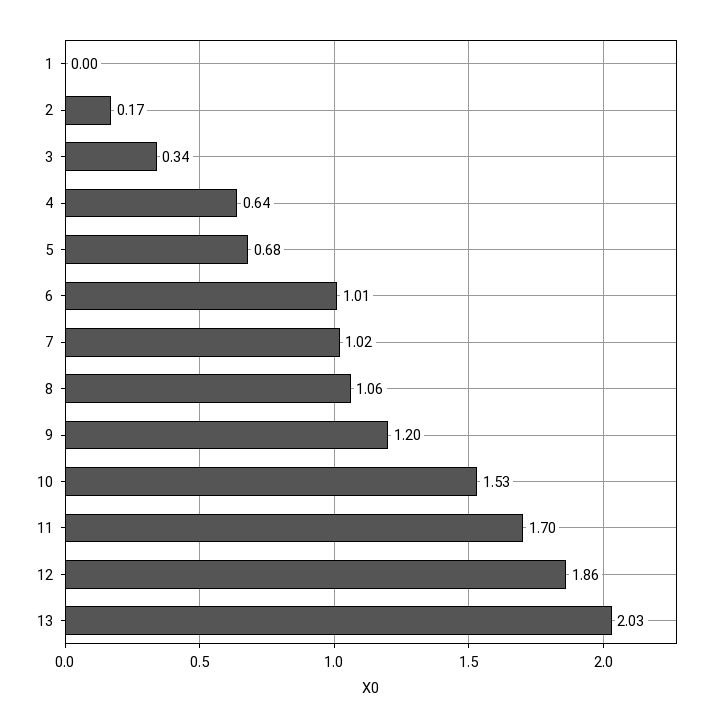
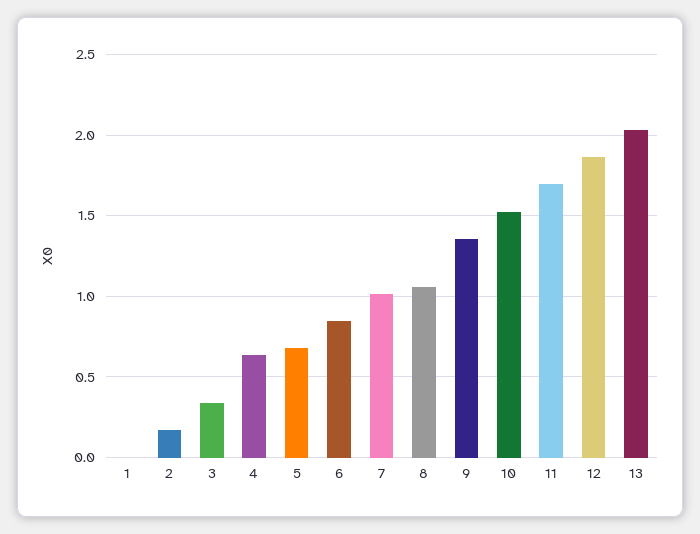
  {
    "1": 0,
    "2": 0.17,
    "3": 0.34,
    "4": 0.64,
    "5": 0.68,
-   "6": 1.01,
+   "6": 0.85,
    "7": 1.02,
    "8": 1.06,
-   "9": 1.2,
+   "9": 1.35,
    "10": 1.53,
    "11": 1.7,
    "12": 1.86,
    "13": 2.03
  }

